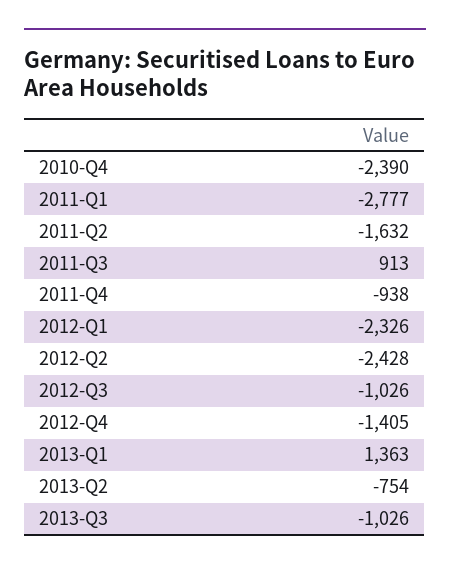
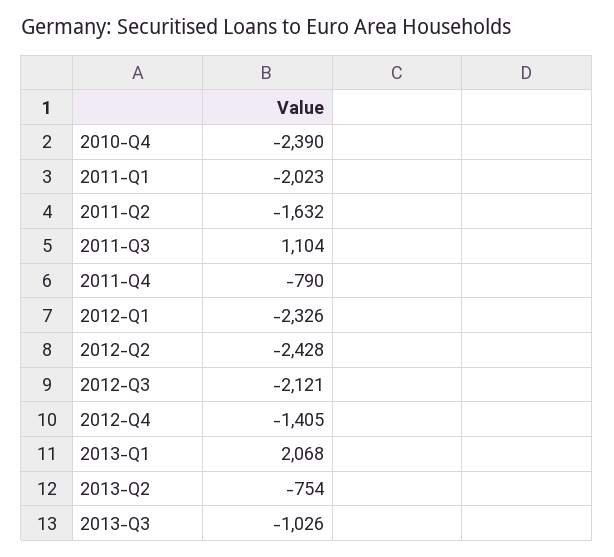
  {
    "2010-Q4": -2390,
-   "2011-Q1": -2777,
+   "2011-Q1": -2023,
    "2011-Q2": -1632,
-   "2011-Q3": 913,
+   "2011-Q3": 1104,
-   "2011-Q4": -938,
+   "2011-Q4": -790,
    "2012-Q1": -2326,
    "2012-Q2": -2428,
-   "2012-Q3": -1026,
+   "2012-Q3": -2121,
    "2012-Q4": -1405,
-   "2013-Q1": 1363,
+   "2013-Q1": 2068,
    "2013-Q2": -754,
    "2013-Q3": -1026
  }

